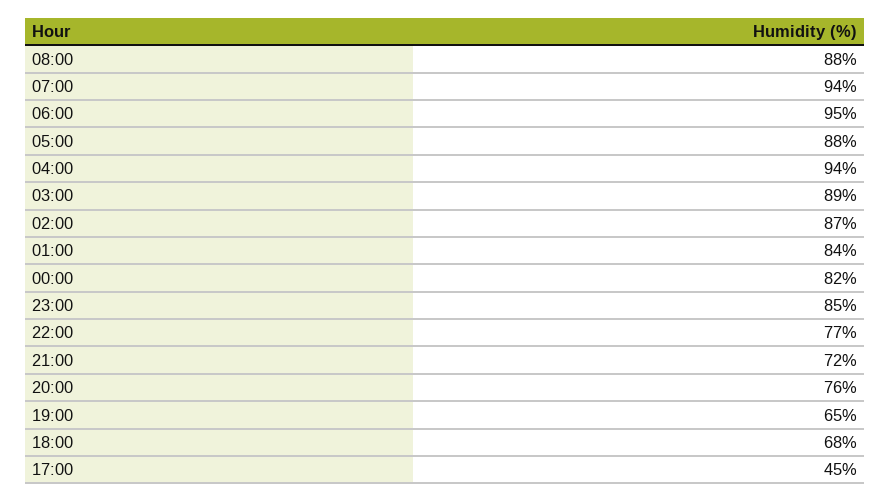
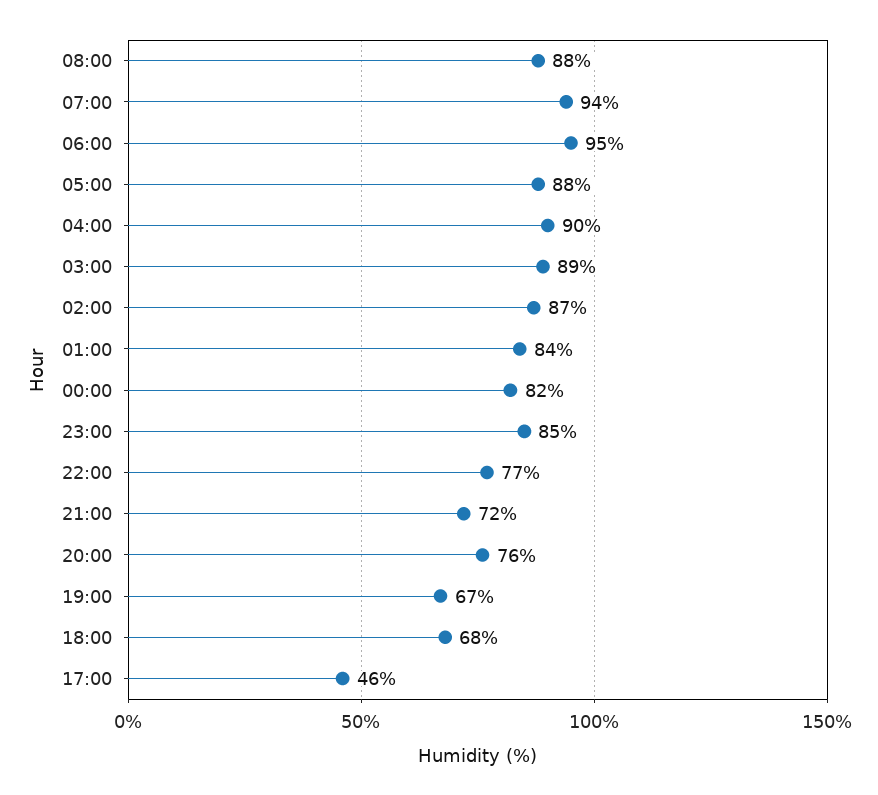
  {
    "08:00": 88,
    "07:00": 94,
    "06:00": 95,
    "05:00": 88,
-   "04:00": 94,
+   "04:00": 90,
    "03:00": 89,
    "02:00": 87,
    "01:00": 84,
    "00:00": 82,
    "23:00": 85,
    "22:00": 77,
    "21:00": 72,
    "20:00": 76,
-   "19:00": 65,
+   "19:00": 67,
    "18:00": 68,
-   "17:00": 45
+   "17:00": 46
  }

